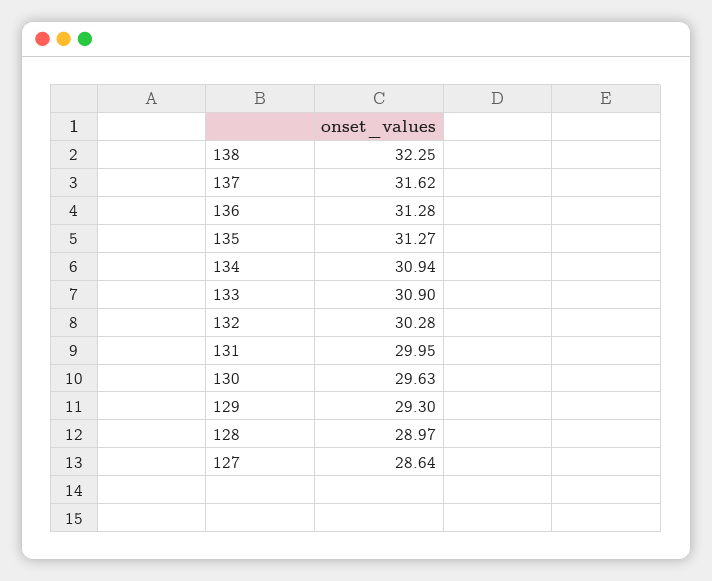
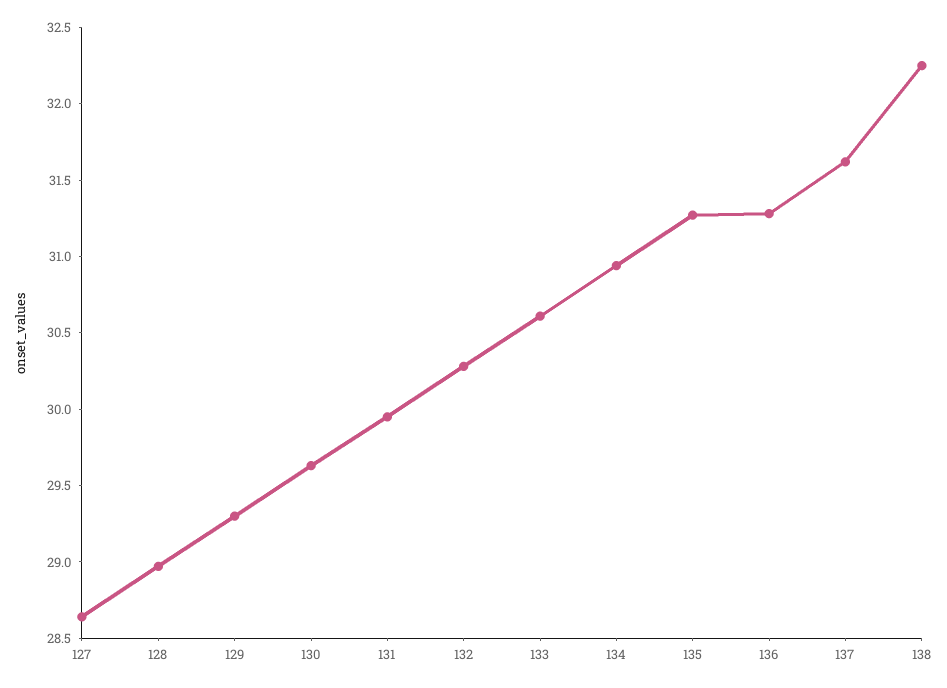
  {
    "138": 32.25,
    "137": 31.62,
    "136": 31.28,
    "135": 31.27,
    "134": 30.94,
-   "133": 30.9,
+   "133": 30.6,
    "132": 30.28,
    "131": 29.95,
    "130": 29.63,
    "129": 29.3,
    "128": 28.97,
    "127": 28.64
  }

